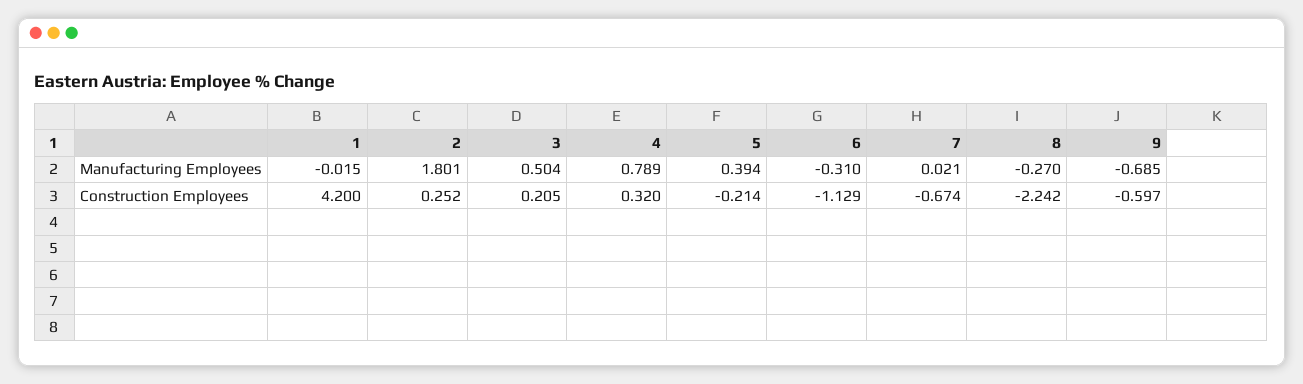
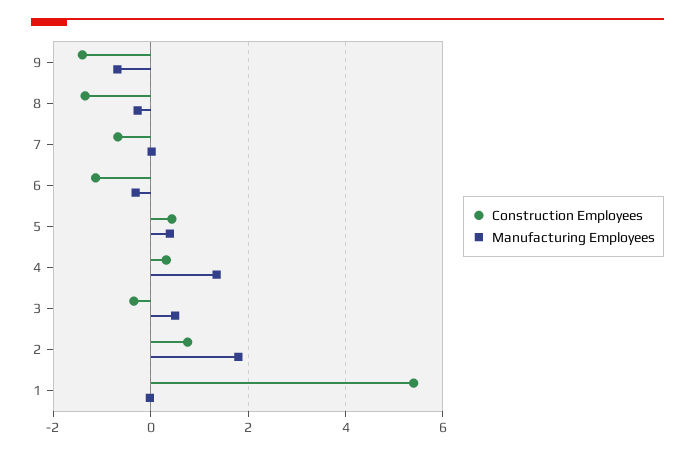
  {
    "Manufacturing Employees": {
      "1": -0.015,
      "2": 1.801,
      "3": 0.504,
-     "4": 0.789,
+     "4": 1.4,
      "5": 0.394,
      "6": -0.31,
      "7": 0.021,
      "8": -0.27,
      "9": -0.685
    },
    "Construction Employees": {
-     "1": 4.2,
+     "1": 5.4,
-     "2": 0.252,
+     "2": 0.8,
-     "3": 0.205,
+     "3": -0.4,
      "4": 0.32,
-     "5": -0.214,
+     "5": 0.4,
      "6": -1.129,
      "7": -0.674,
-     "8": -2.242,
+     "8": -1.4,
-     "9": -0.597
+     "9": -1.4
    }
  }

